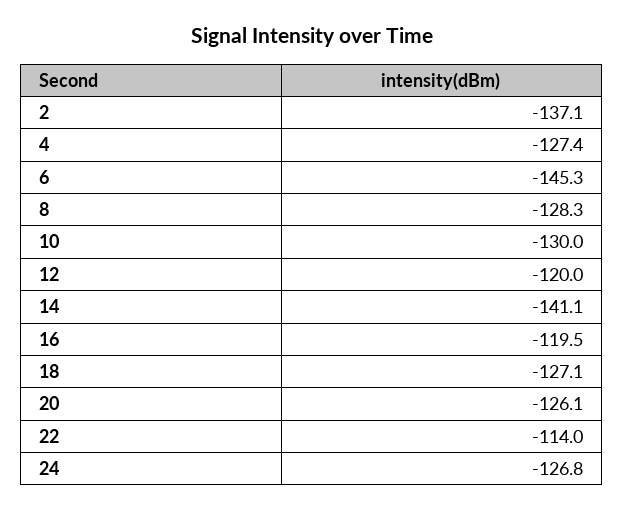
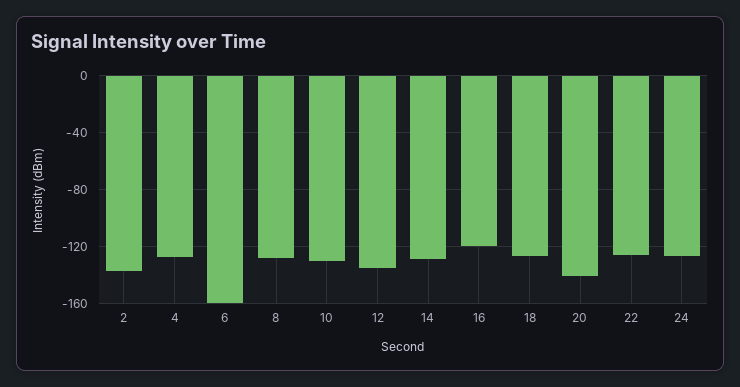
  {
    "2": -137.1,
    "4": -127.4,
-   "6": -145.3,
+   "6": -160,
    "8": -128.3,
    "10": -130,
-   "12": -120,
+   "12": -135,
-   "14": -141.1,
+   "14": -130,
    "16": -119.5,
    "18": -127.1,
-   "20": -126.1,
+   "20": -140,
-   "22": -114,
+   "22": -125,
    "24": -126.8
  }

